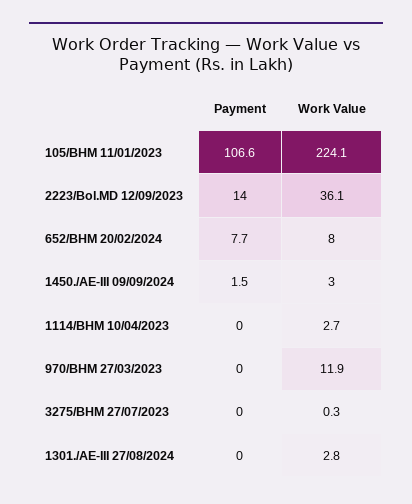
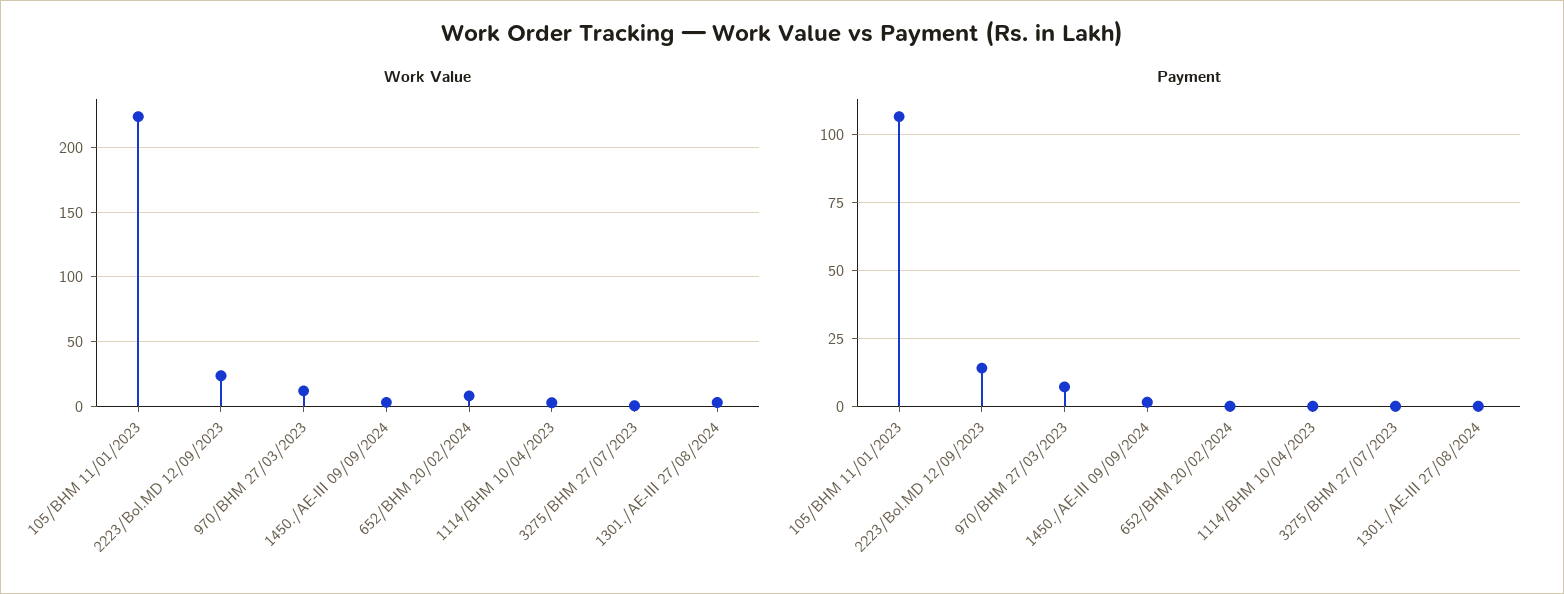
  {
    "Payment": {
      "105/BHM 11/01/2023": 106.6,
      "2223/Bol.MD 12/09/2023": 14,
-     "652/BHM 20/02/2024": 7.7,
+     "652/BHM 20/02/2024": 0,
      "1450./AE-III 09/09/2024": 1.5,
      "1114/BHM 10/04/2023": 0,
-     "970/BHM 27/03/2023": 0,
+     "970/BHM 27/03/2023": 7.5,
      "3275/BHM 27/07/2023": 0,
      "1301./AE-III 27/08/2024": 0
    },
    "Work Value": {
      "105/BHM 11/01/2023": 224.1,
-     "2223/Bol.MD 12/09/2023": 36.1,
+     "2223/Bol.MD 12/09/2023": 25,
      "652/BHM 20/02/2024": 8,
      "1450./AE-III 09/09/2024": 3,
      "1114/BHM 10/04/2023": 2.7,
      "970/BHM 27/03/2023": 11.9,
      "3275/BHM 27/07/2023": 0.3,
      "1301./AE-III 27/08/2024": 2.8
    }
  }

